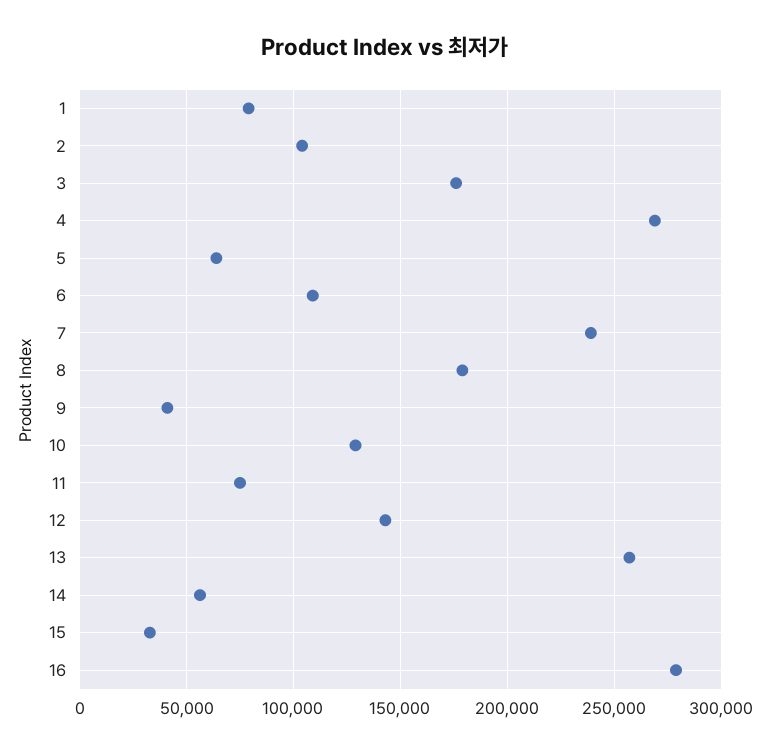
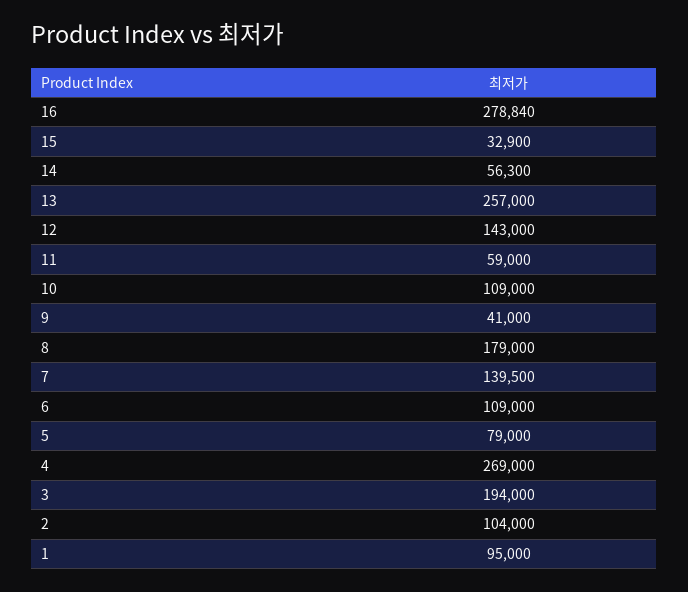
  {
-   "1": 80000,
+   "1": 95000,
    "2": 104000,
-   "3": 175000,
+   "3": 194000,
    "4": 269000,
-   "5": 65000,
+   "5": 79000,
    "6": 109000,
-   "7": 240000,
+   "7": 139500,
    "8": 179000,
    "9": 41000,
-   "10": 130000,
+   "10": 109000,
-   "11": 75000,
+   "11": 59000,
    "12": 143000,
    "13": 257000,
    "14": 56300,
    "15": 32900,
    "16": 278840
  }

